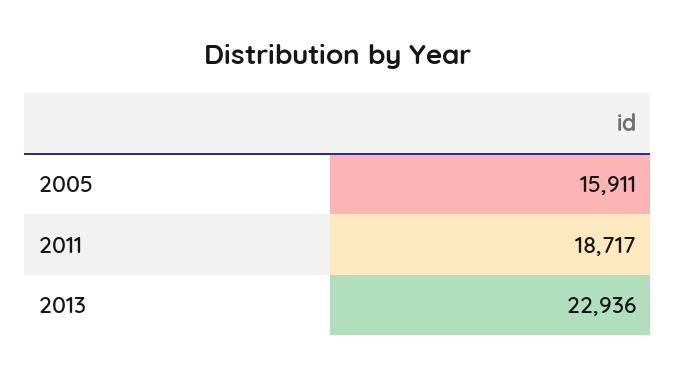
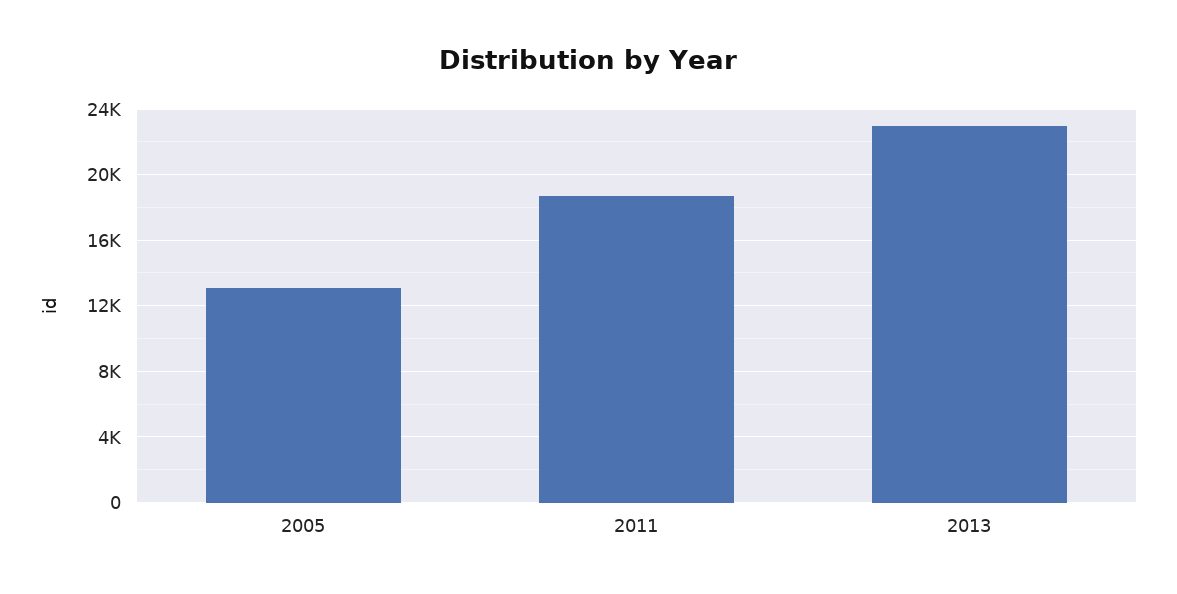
  {
-   "2005": 15911,
+   "2005": 13000,
    "2011": 18717,
    "2013": 22936
  }

